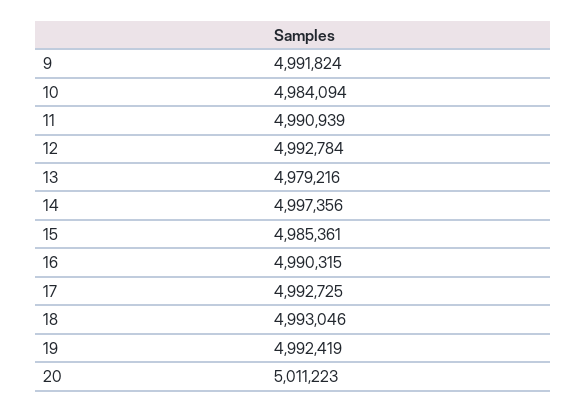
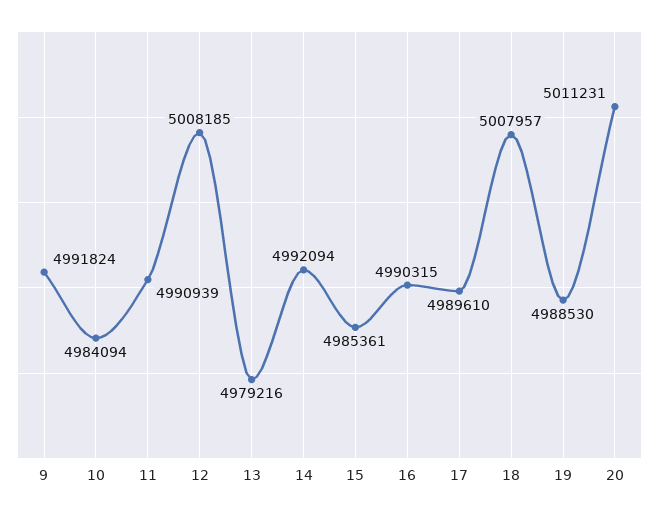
  {
    "9": 4991824,
    "10": 4984094,
    "11": 4990939,
-   "12": 4992784,
+   "12": 5008185,
    "13": 4979216,
-   "14": 4997356,
+   "14": 4992094,
    "15": 4985361,
    "16": 4990315,
-   "17": 4992725,
+   "17": 4989610,
-   "18": 4993046,
+   "18": 5007957,
-   "19": 4992419,
+   "19": 4988530,
-   "20": 5011223
+   "20": 5011231
  }

